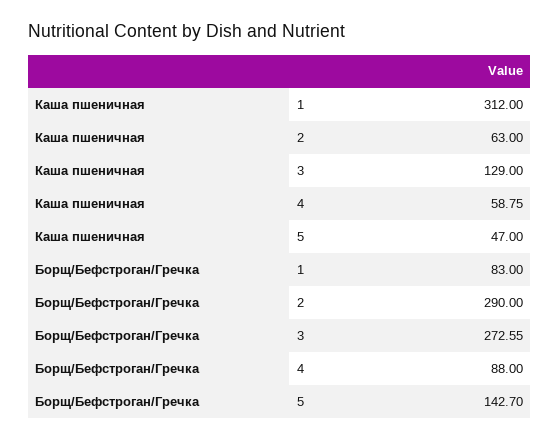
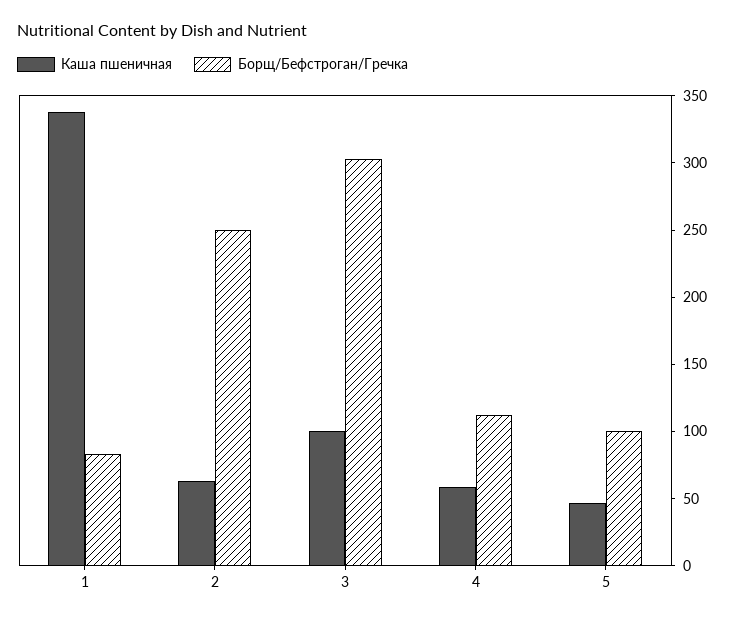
  {
    "Каша пшеничная": {
-     "1": 312,
+     "1": 340,
      "2": 63,
-     "3": 129,
+     "3": 100,
      "4": 58.75,
      "5": 47
    },
    "Борщ/Бефстроган/Гречка": {
      "1": 83,
-     "2": 290,
+     "2": 250,
-     "3": 272.55,
+     "3": 300,
-     "4": 88,
+     "4": 110,
-     "5": 142.7
+     "5": 100
    }
  }

